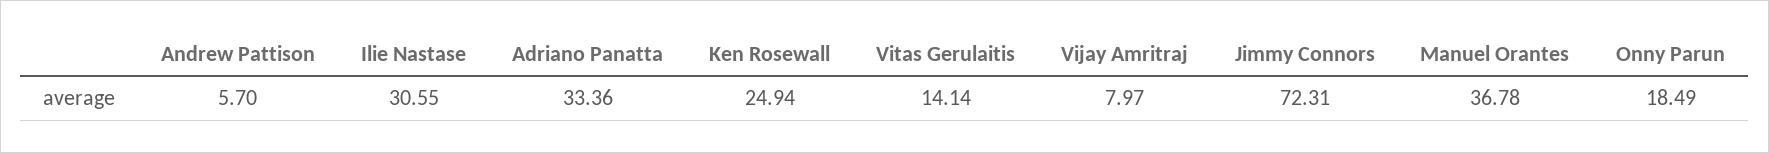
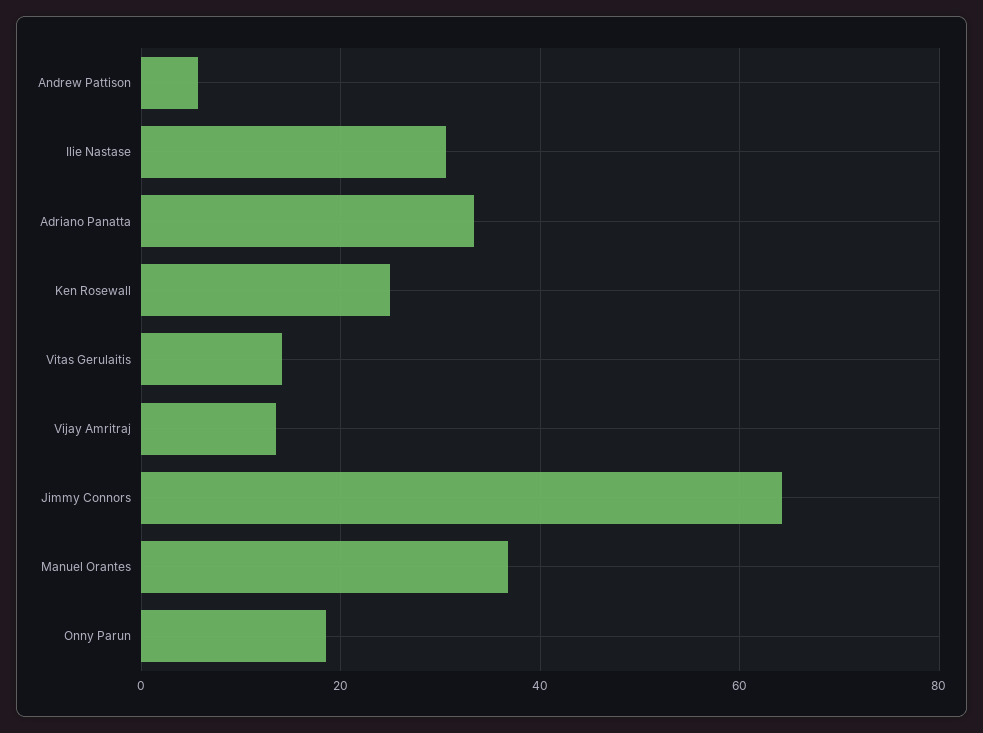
  {
    "Andrew Pattison": 5.7,
    "Ilie Nastase": 30.55,
    "Adriano Panatta": 33.36,
    "Ken Rosewall": 24.94,
    "Vitas Gerulaitis": 14.14,
-   "Vijay Amritraj": 7.97,
+   "Vijay Amritraj": 14,
-   "Jimmy Connors": 72.31,
+   "Jimmy Connors": 64,
    "Manuel Orantes": 36.78,
    "Onny Parun": 18.49
  }

